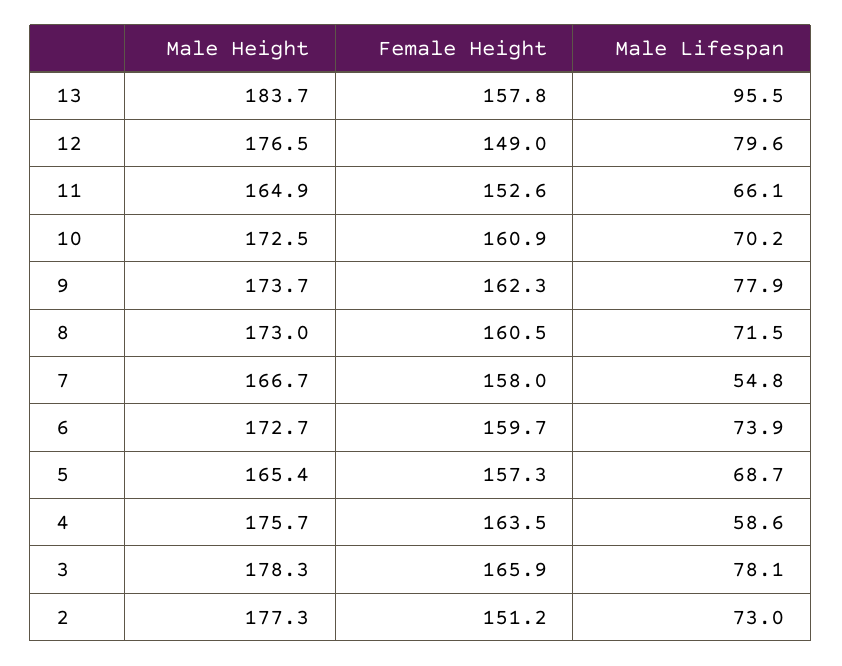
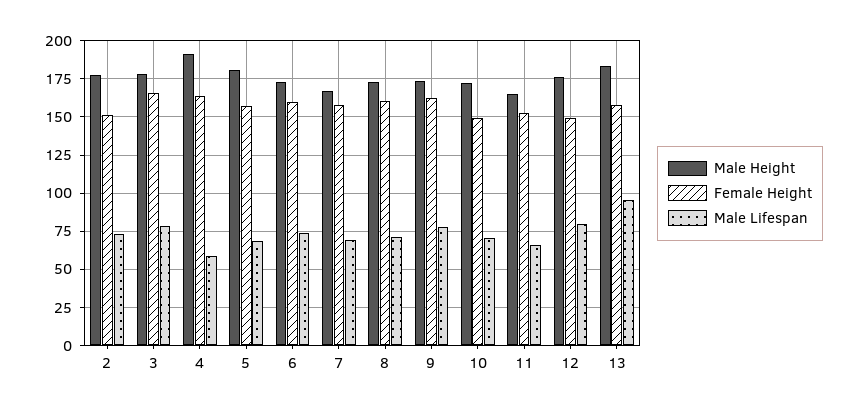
  {
    "Male Height": {
      "13": 183.7,
      "12": 176.5,
      "11": 164.9,
      "10": 172.5,
      "9": 173.7,
      "8": 173,
      "7": 166.7,
      "6": 172.7,
-     "5": 165.4,
+     "5": 180,
-     "4": 175.7,
+     "4": 190,
      "3": 178.3,
      "2": 177.3
    },
    "Female Height": {
      "13": 157.8,
      "12": 149,
      "11": 152.6,
-     "10": 160.9,
+     "10": 150,
      "9": 162.3,
      "8": 160.5,
      "7": 158,
      "6": 159.7,
      "5": 157.3,
      "4": 163.5,
      "3": 165.9,
      "2": 151.2
    },
    "Male Lifespan": {
      "13": 95.5,
      "12": 79.6,
      "11": 66.1,
      "10": 70.2,
      "9": 77.9,
      "8": 71.5,
-     "7": 54.8,
+     "7": 70,
      "6": 73.9,
      "5": 68.7,
      "4": 58.6,
      "3": 78.1,
      "2": 73
    }
  }

